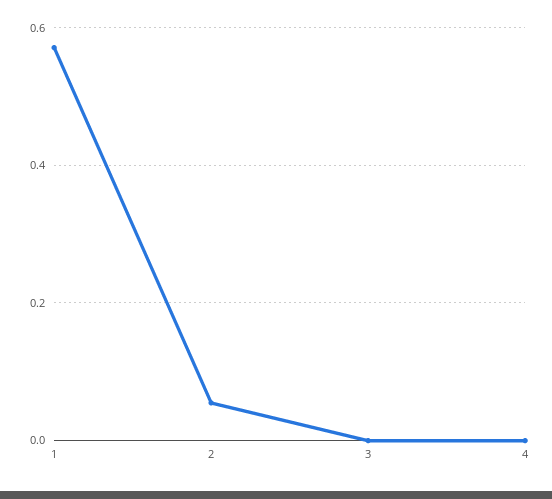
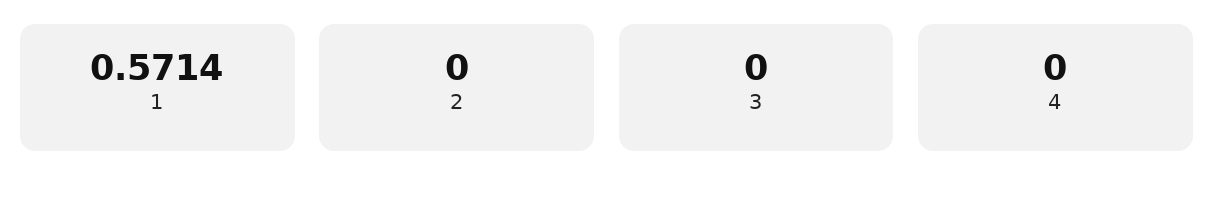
  {
    "1": 0.5714,
-   "2": 0.06,
+   "2": 0,
    "3": 0,
    "4": 0
  }

